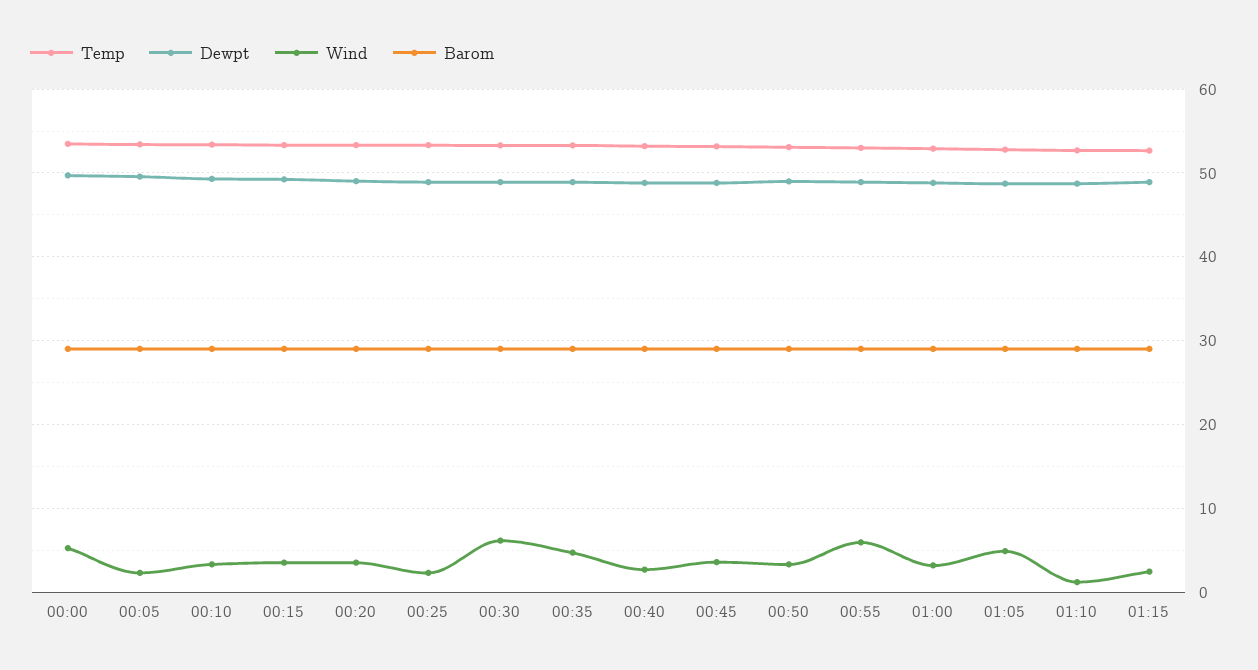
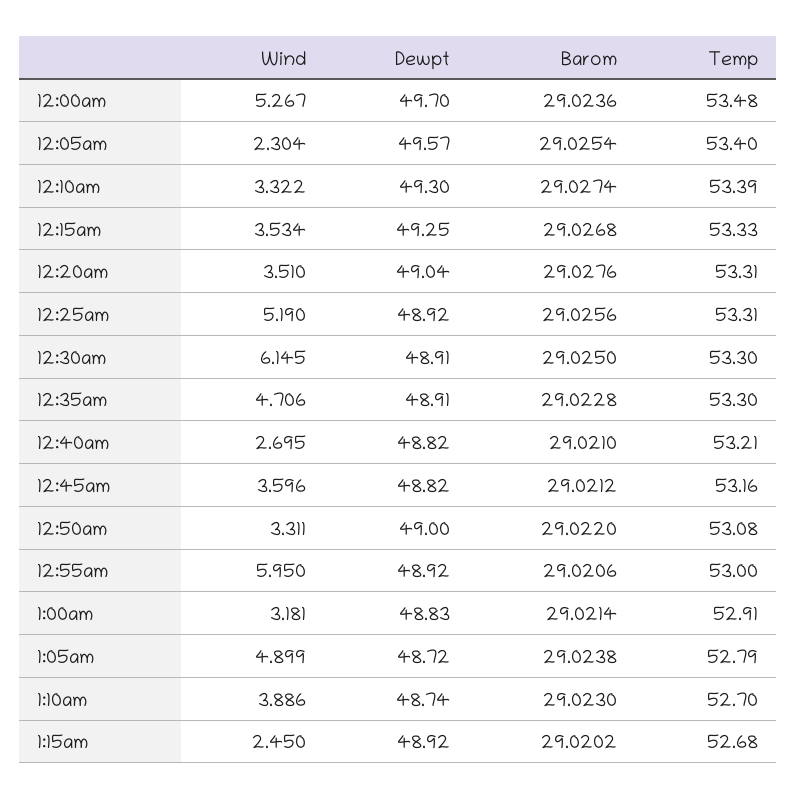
  {
    "Temp": {
      "00:00": 53.48,
      "00:05": 53.4,
      "00:10": 53.39,
      "00:15": 53.33,
      "00:20": 53.31,
      "00:25": 53.31,
      "00:30": 53.3,
      "00:35": 53.3,
      "00:40": 53.21,
      "00:45": 53.16,
      "00:50": 53.08,
      "00:55": 53,
      "01:00": 52.91,
      "01:05": 52.79,
      "01:10": 52.7,
      "01:15": 52.68
    },
    "Dewpt": {
      "00:00": 49.7,
      "00:05": 49.57,
      "00:10": 49.3,
      "00:15": 49.25,
      "00:20": 49.04,
      "00:25": 48.92,
      "00:30": 48.91,
      "00:35": 48.91,
      "00:40": 48.82,
      "00:45": 48.82,
      "00:50": 49,
      "00:55": 48.92,
      "01:00": 48.83,
      "01:05": 48.72,
      "01:10": 48.74,
      "01:15": 48.92
    },
    "Wind": {
      "00:00": 5.267,
      "00:05": 2.304,
      "00:10": 3.322,
      "00:15": 3.534,
      "00:20": 3.51,
-     "00:25": 2,
+     "00:25": 5.19,
      "00:30": 6.145,
      "00:35": 4.706,
      "00:40": 2.695,
      "00:45": 3.596,
      "00:50": 3.311,
      "00:55": 5.95,
      "01:00": 3.181,
      "01:05": 4.899,
-     "01:10": 1,
+     "01:10": 3.886,
      "01:15": 2.45
    },
    "Barom": {
      "00:00": 29.0236,
      "00:05": 29.0254,
      "00:10": 29.0274,
      "00:15": 29.0268,
      "00:20": 29.0276,
      "00:25": 29.0256,
      "00:30": 29.025,
      "00:35": 29.0228,
      "00:40": 29.021,
      "00:45": 29.0212,
      "00:50": 29.022,
      "00:55": 29.0206,
      "01:00": 29.0214,
      "01:05": 29.0238,
      "01:10": 29.023,
      "01:15": 29.0202
    }
  }

